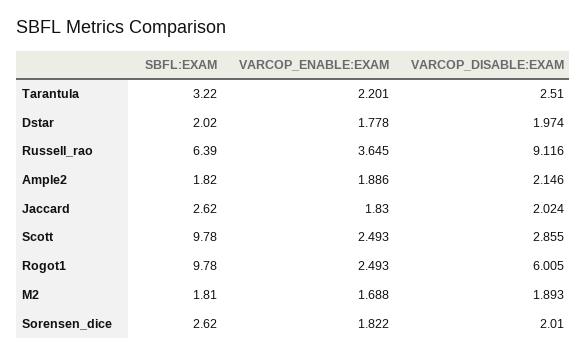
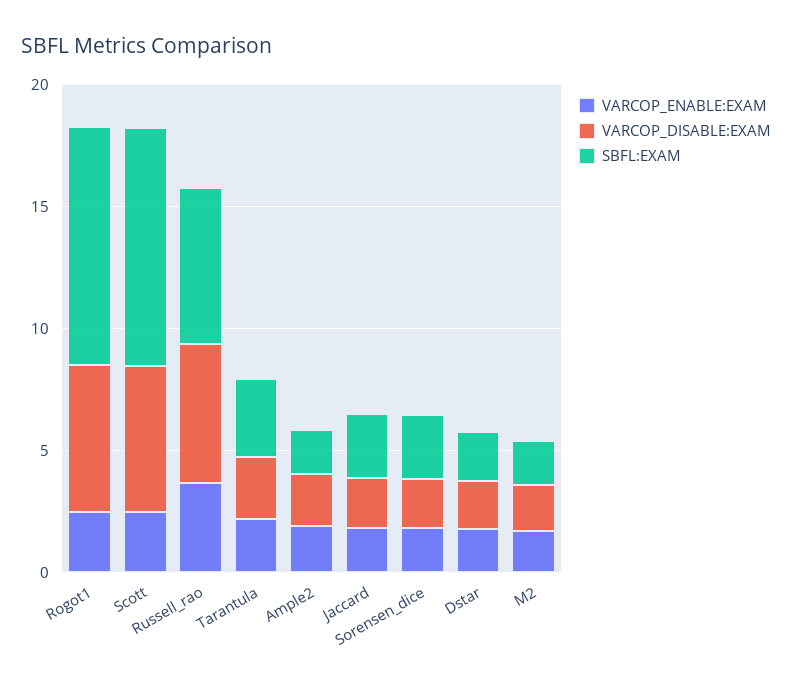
  {
    "SBFL:EXAM": {
      "Tarantula": 3.22,
      "Dstar": 2.02,
      "Russell_rao": 6.39,
      "Ample2": 1.82,
      "Jaccard": 2.62,
      "Scott": 9.78,
      "Rogot1": 9.78,
      "M2": 1.81,
      "Sorensen_dice": 2.62
    },
    "VARCOP_ENABLE:EXAM": {
      "Tarantula": 2.201,
      "Dstar": 1.778,
      "Russell_rao": 3.645,
      "Ample2": 1.886,
      "Jaccard": 1.83,
      "Scott": 2.493,
      "Rogot1": 2.493,
      "M2": 1.688,
      "Sorensen_dice": 1.822
    },
    "VARCOP_DISABLE:EXAM": {
      "Tarantula": 2.51,
      "Dstar": 1.974,
-     "Russell_rao": 9.116,
+     "Russell_rao": 6,
      "Ample2": 2.146,
      "Jaccard": 2.024,
-     "Scott": 2.855,
+     "Scott": 6,
      "Rogot1": 6.005,
      "M2": 1.893,
      "Sorensen_dice": 2.01
    }
  }

